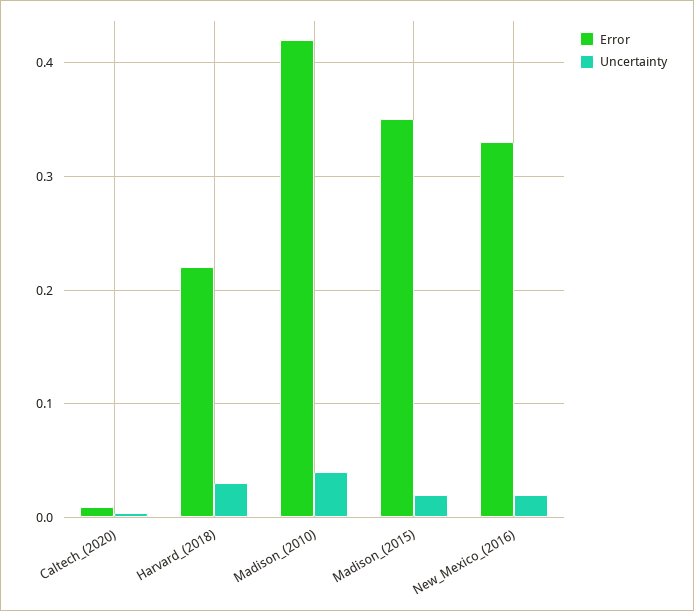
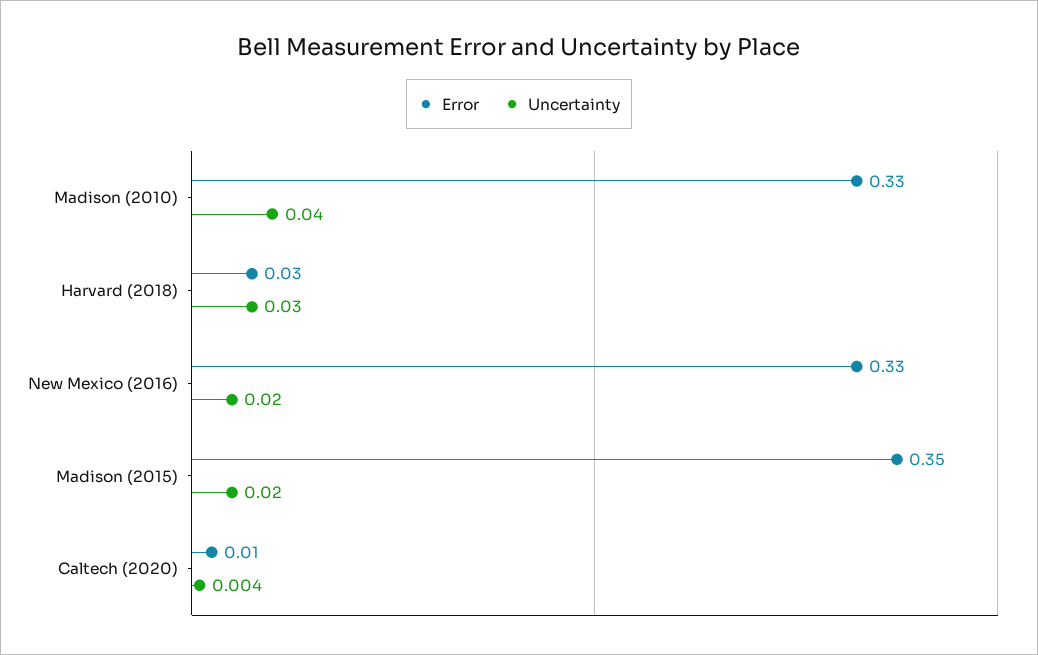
  {
    "Error": {
      "Caltech_(2020)": 0.01,
-     "Harvard_(2018)": 0.22,
+     "Harvard_(2018)": 0.03,
-     "Madison_(2010)": 0.42,
+     "Madison_(2010)": 0.33,
      "Madison_(2015)": 0.35,
      "New_Mexico_(2016)": 0.33
    },
    "Uncertainty": {
      "Caltech_(2020)": 0.004,
      "Harvard_(2018)": 0.03,
      "Madison_(2010)": 0.04,
      "Madison_(2015)": 0.02,
      "New_Mexico_(2016)": 0.02
    }
  }

